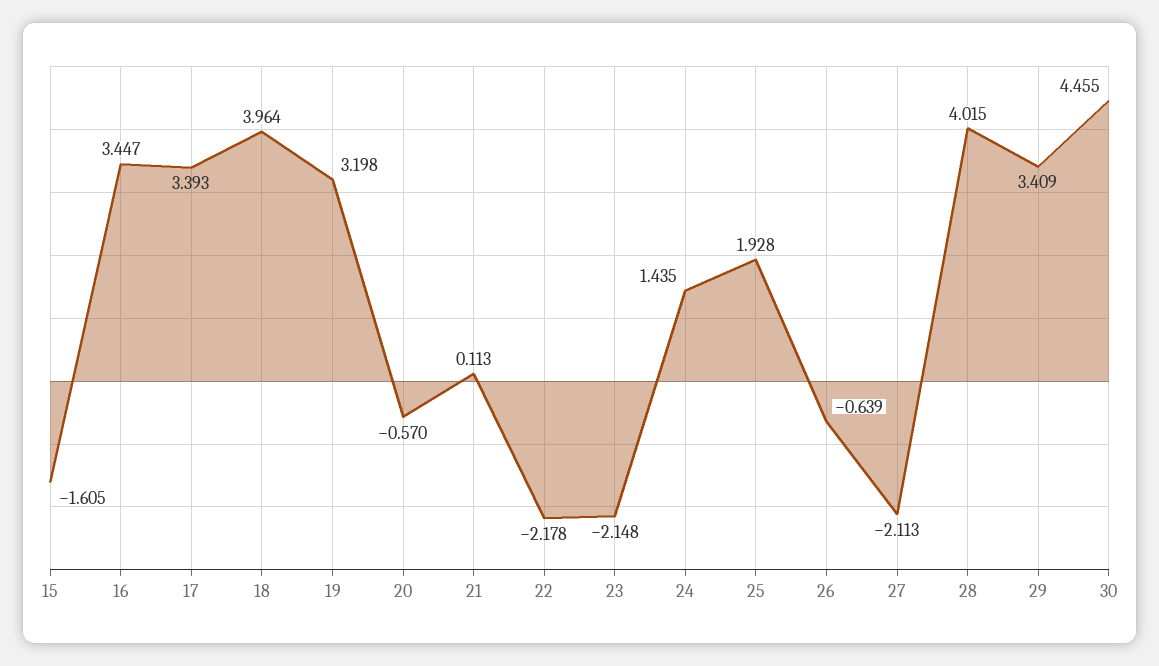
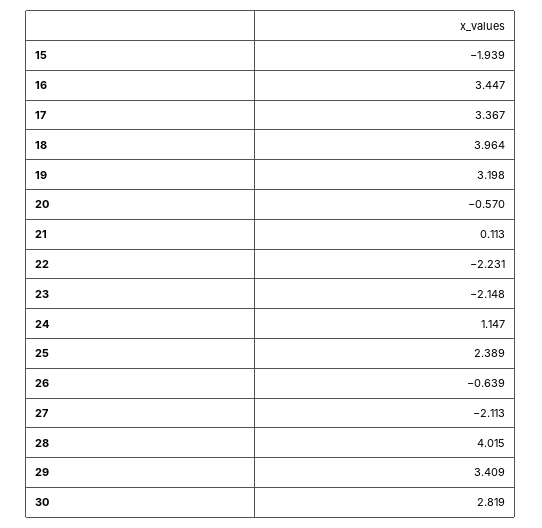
  {
-   "15": -1.605,
+   "15": -1.939,
    "16": 3.447,
-   "17": 3.393,
+   "17": 3.367,
    "18": 3.964,
    "19": 3.198,
    "20": -0.57,
    "21": 0.113,
-   "22": -2.178,
+   "22": -2.231,
    "23": -2.148,
-   "24": 1.435,
+   "24": 1.147,
-   "25": 1.928,
+   "25": 2.389,
    "26": -0.639,
    "27": -2.113,
    "28": 4.015,
    "29": 3.409,
-   "30": 4.455
+   "30": 2.819
  }

